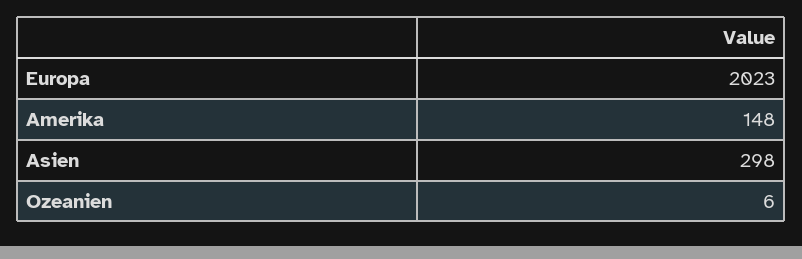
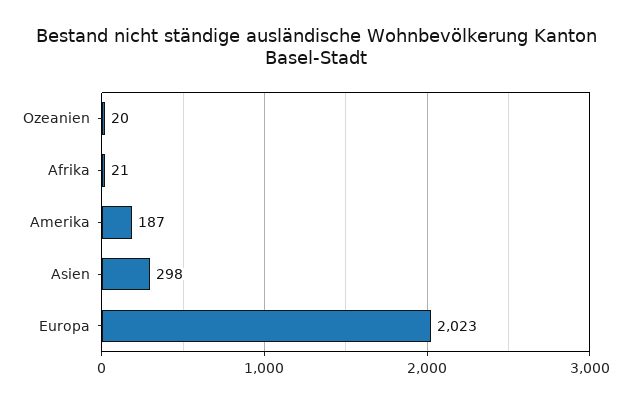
  {
    "Europa": 2023,
-   "Amerika": 148,
+   "Amerika": 187,
    "Asien": 298,
-   "Ozeanien": 6
+   "Ozeanien": 20,
+   "Afrika": 21
  }

